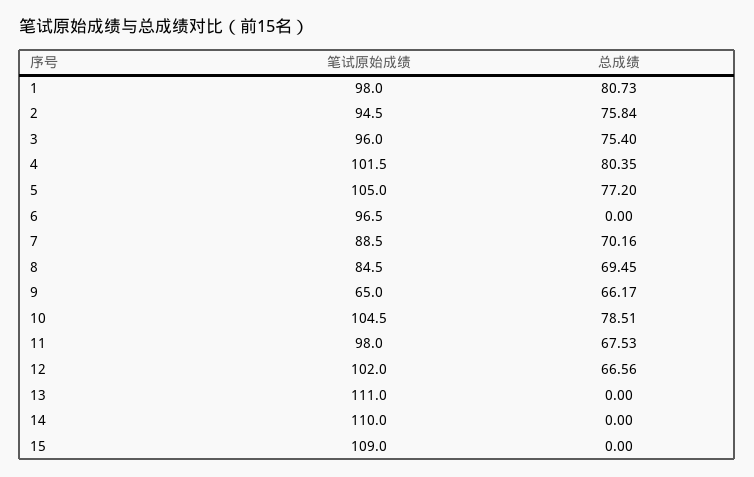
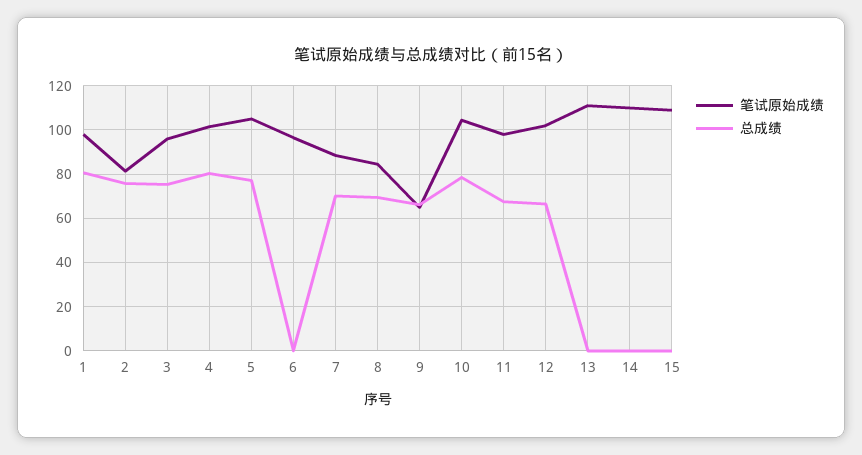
  {
    "笔试原始成绩": {
      "1": 98,
-     "2": 94.5,
+     "2": 80,
      "3": 96,
      "4": 101.5,
      "5": 105,
      "6": 96.5,
      "7": 88.5,
      "8": 84.5,
      "9": 65,
      "10": 104.5,
      "11": 98,
      "12": 102,
      "13": 111,
      "14": 110,
      "15": 109
    },
    "总成绩": {
      "1": 80.73,
      "2": 75.84,
      "3": 75.4,
      "4": 80.35,
      "5": 77.2,
      "6": 0,
      "7": 70.16,
      "8": 69.45,
      "9": 66.17,
      "10": 78.51,
      "11": 67.53,
      "12": 66.56,
      "13": 0,
      "14": 0,
      "15": 0
    }
  }

